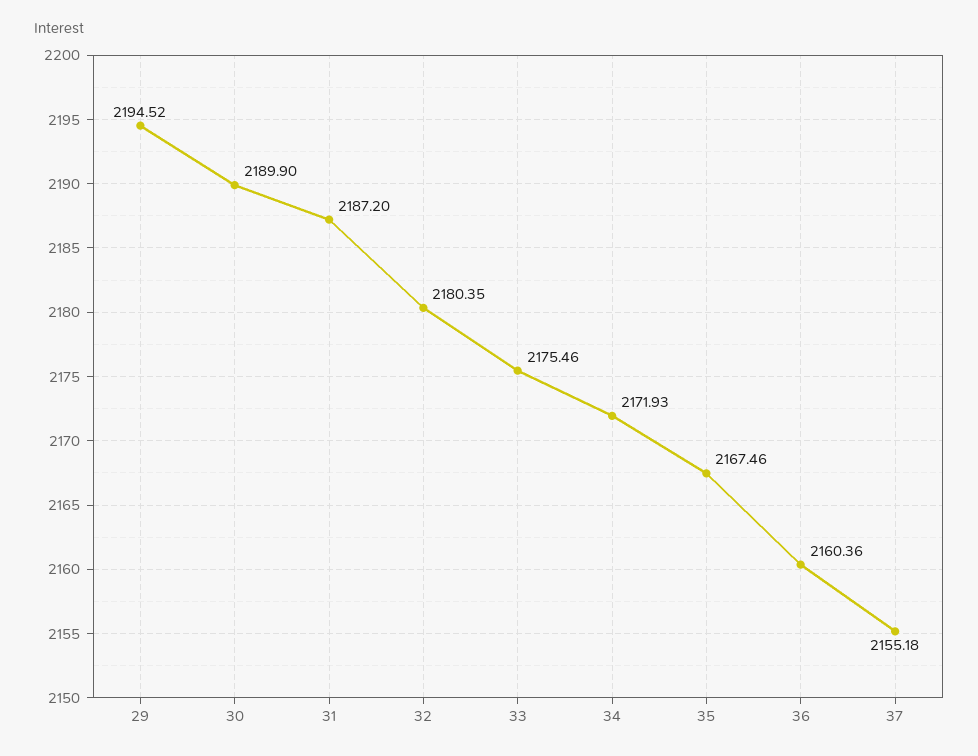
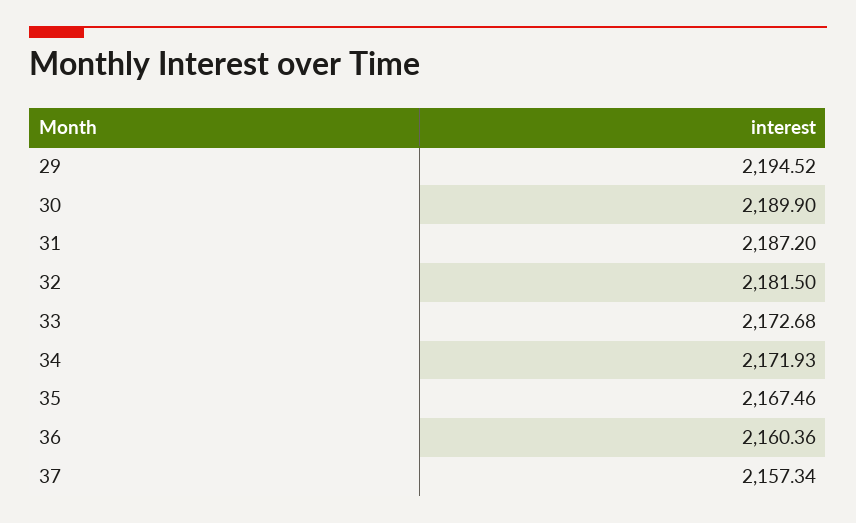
  {
    "29": 2194.52,
    "30": 2189.9,
    "31": 2187.2,
-   "32": 2180.35,
+   "32": 2181.5,
-   "33": 2175.46,
+   "33": 2172.68,
    "34": 2171.93,
    "35": 2167.46,
    "36": 2160.36,
-   "37": 2155.18
+   "37": 2157.34
  }

